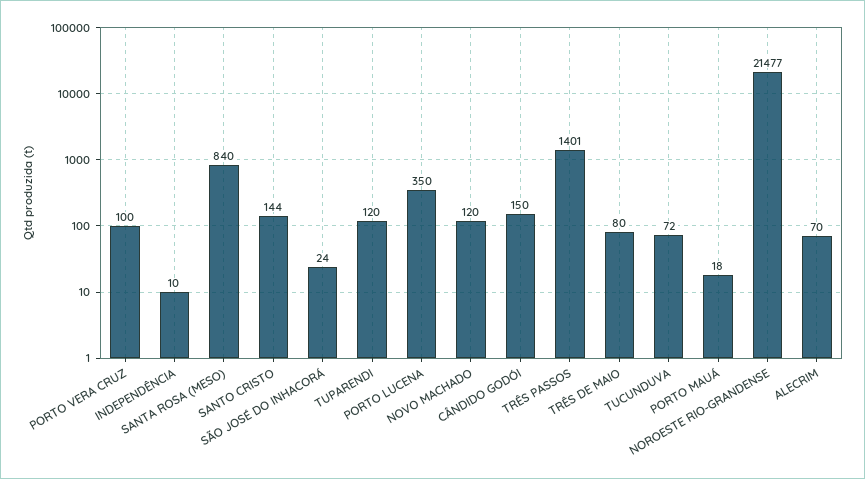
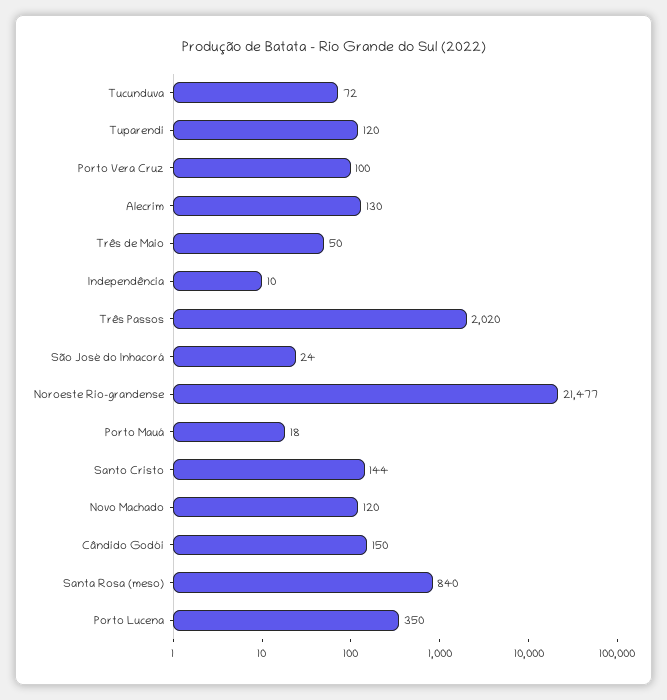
  {
    "PORTO VERA CRUZ": 100,
    "INDEPENDÊNCIA": 10,
    "SANTA ROSA (MESO)": 840,
    "SANTO CRISTO": 144,
    "SÃO JOSÉ DO INHACORÁ": 24,
    "TUPARENDI": 120,
    "PORTO LUCENA": 350,
    "NOVO MACHADO": 120,
    "CÂNDIDO GODÓI": 150,
-   "TRÊS PASSOS": 1401,
+   "TRÊS PASSOS": 2020,
-   "TRÊS DE MAIO": 80,
+   "TRÊS DE MAIO": 50,
    "TUCUNDUVA": 72,
    "PORTO MAUÁ": 18,
    "NOROESTE RIO-GRANDENSE": 21477,
-   "ALECRIM": 70
+   "ALECRIM": 130
  }

